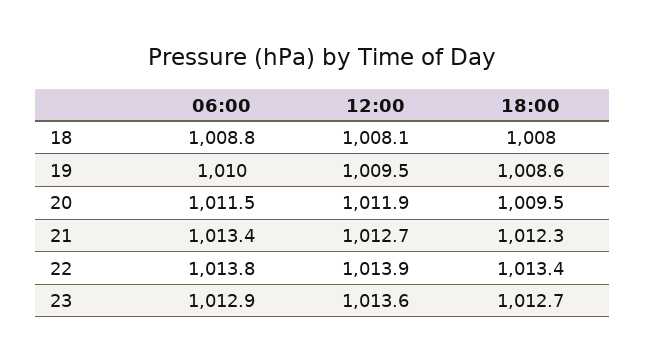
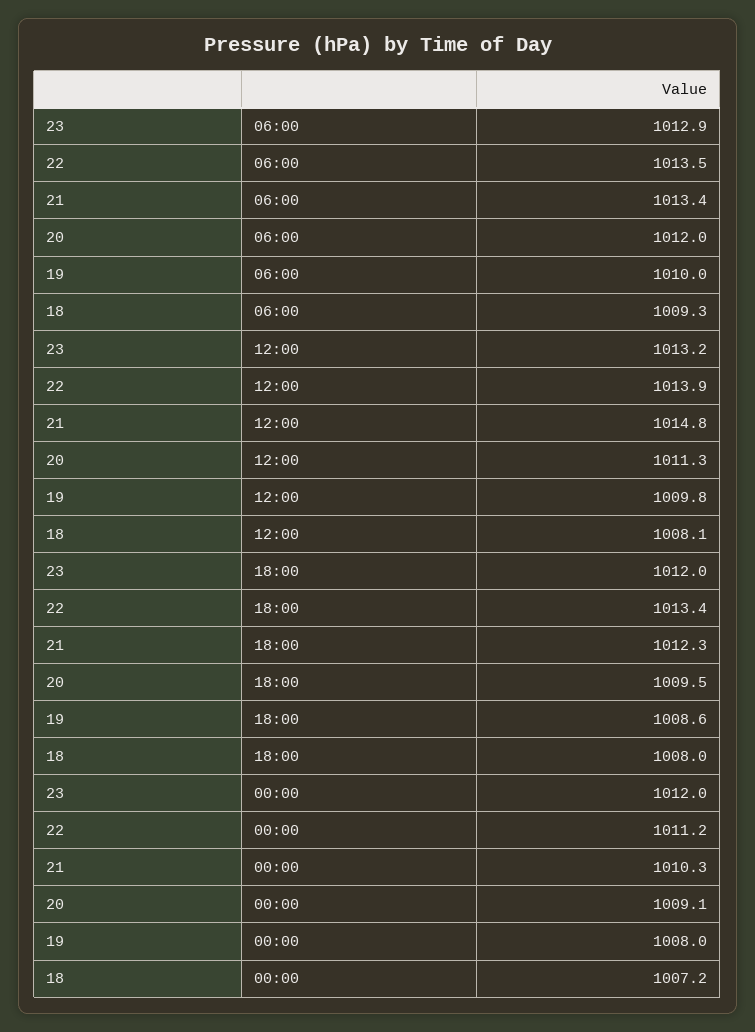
  {
    "06:00": {
-     "18": 1008.8,
+     "18": 1009.3,
      "19": 1010,
-     "20": 1011.5,
+     "20": 1012,
      "21": 1013.4,
-     "22": 1013.8,
+     "22": 1013.5,
      "23": 1012.9
    },
    "12:00": {
      "18": 1008.1,
-     "19": 1009.5,
+     "19": 1009.8,
-     "20": 1011.9,
+     "20": 1011.3,
-     "21": 1012.7,
+     "21": 1014.8,
      "22": 1013.9,
-     "23": 1013.6
+     "23": 1013.2
    },
    "18:00": {
      "18": 1008,
      "19": 1008.6,
      "20": 1009.5,
      "21": 1012.3,
      "22": 1013.4,
-     "23": 1012.7
+     "23": 1012
-   }
+   },
+   "00:00": {
+     "23": 1012,
+     "22": 1011.2,
+     "21": 1010.3,
+     "20": 1009.1,
+     "19": 1008,
+     "18": 1007.2
+   }
  }

